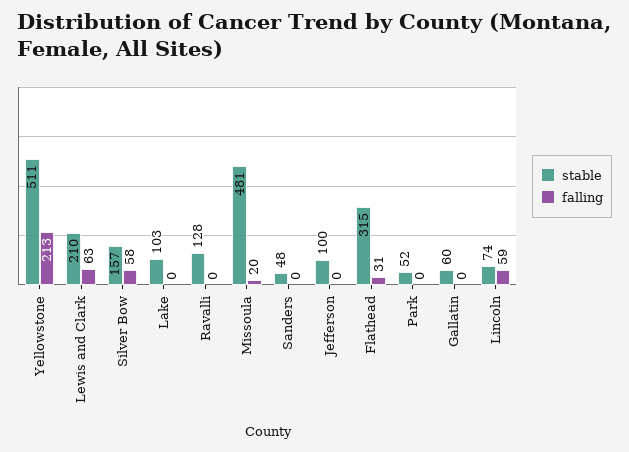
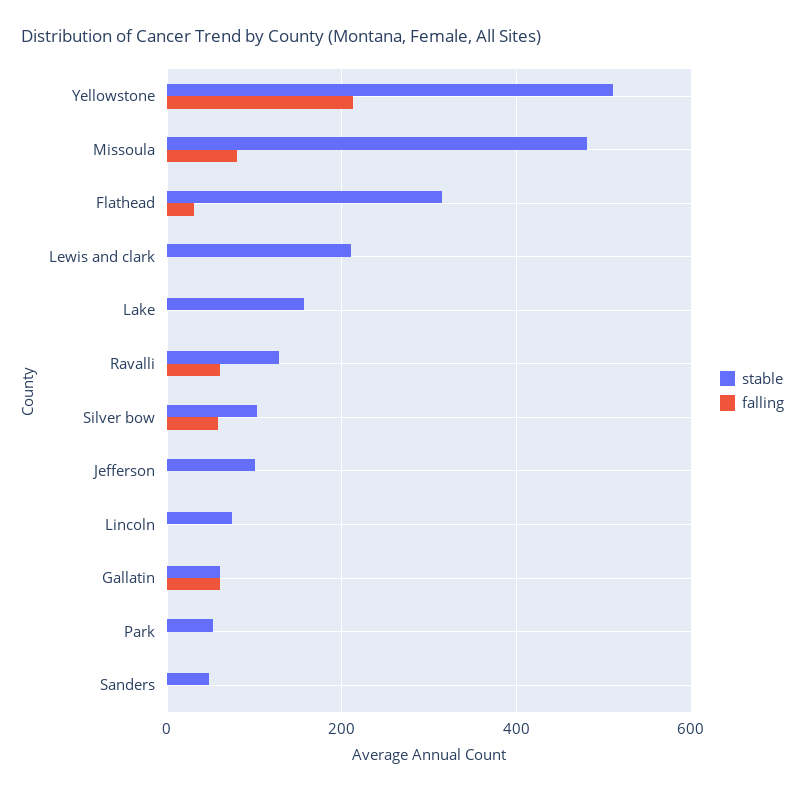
  {
    "stable": {
      "Yellowstone": 511,
      "Lewis and Clark": 210,
-     "Silver Bow": 157,
+     "Silver Bow": 100,
-     "Lake": 103,
+     "Lake": 160,
      "Ravalli": 128,
      "Missoula": 481,
      "Sanders": 48,
      "Jefferson": 100,
      "Flathead": 315,
      "Park": 52,
      "Gallatin": 60,
      "Lincoln": 74
    },
    "falling": {
      "Yellowstone": 213,
-     "Lewis and Clark": 63,
+     "Lewis and Clark": 0,
      "Silver Bow": 58,
      "Lake": 0,
-     "Ravalli": 0,
+     "Ravalli": 60,
-     "Missoula": 20,
+     "Missoula": 80,
      "Sanders": 0,
      "Jefferson": 0,
      "Flathead": 31,
      "Park": 0,
-     "Gallatin": 0,
+     "Gallatin": 60,
-     "Lincoln": 59
+     "Lincoln": 0
    }
  }

